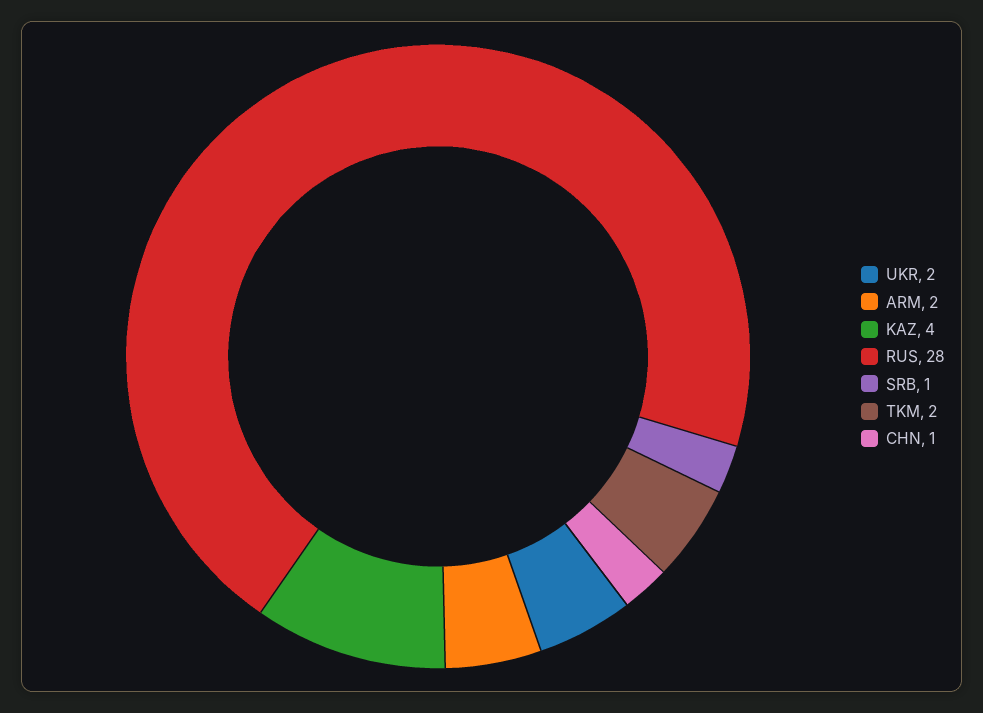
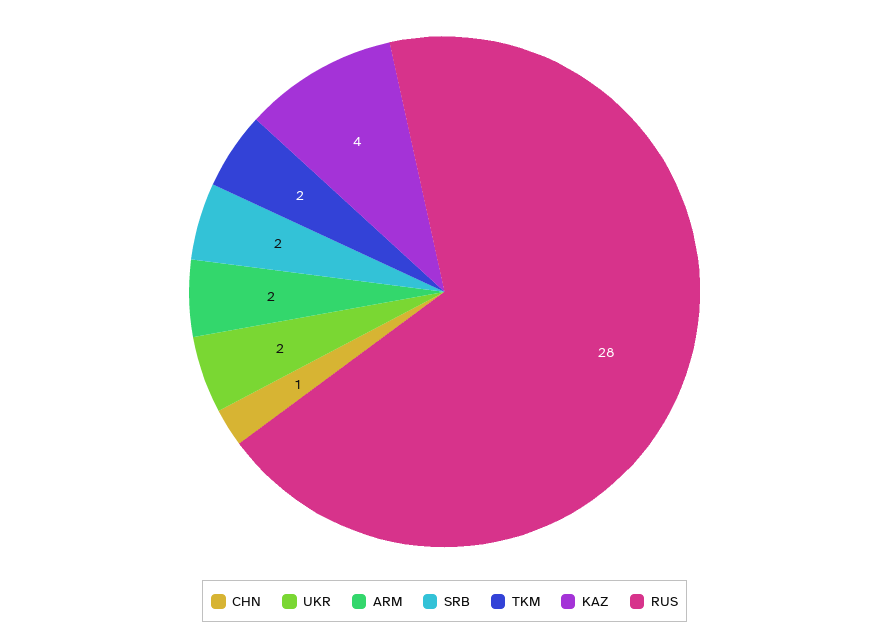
  {
    "UKR": 2,
    "ARM": 2,
    "KAZ": 4,
    "RUS": 28,
-   "SRB": 1,
+   "SRB": 2,
    "TKM": 2,
    "CHN": 1
  }

